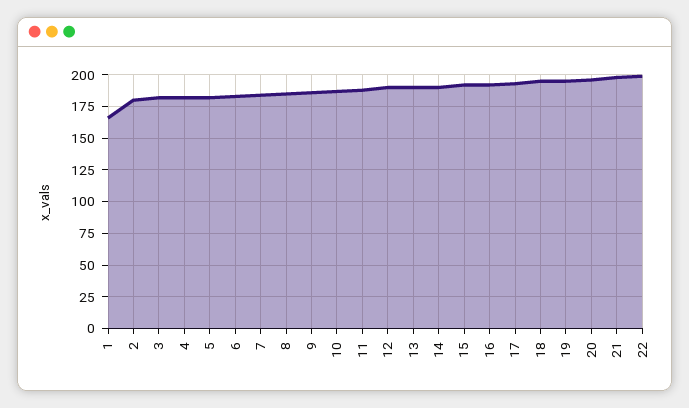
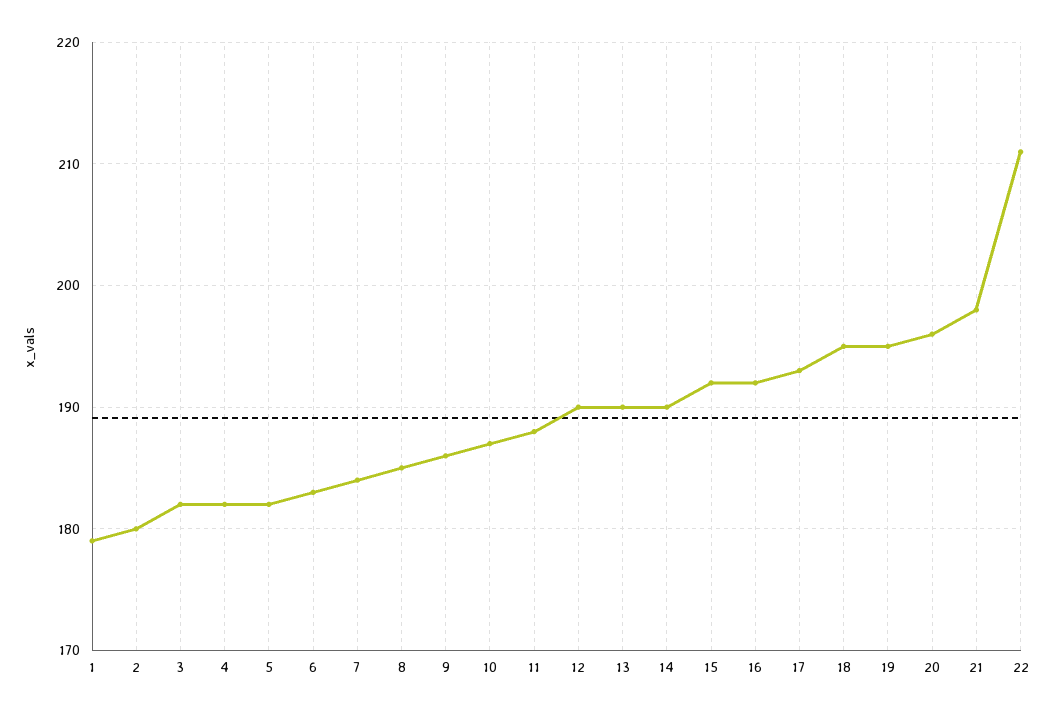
  {
-   "1": 165,
+   "1": 179,
    "2": 180,
    "3": 182,
    "4": 182,
    "5": 182,
    "6": 183,
    "7": 184,
    "8": 185,
    "9": 186,
    "10": 187,
    "11": 188,
    "12": 190,
    "13": 190,
    "14": 190,
    "15": 192,
    "16": 192,
    "17": 193,
    "18": 195,
    "19": 195,
    "20": 196,
    "21": 198,
-   "22": 200
+   "22": 211
  }

